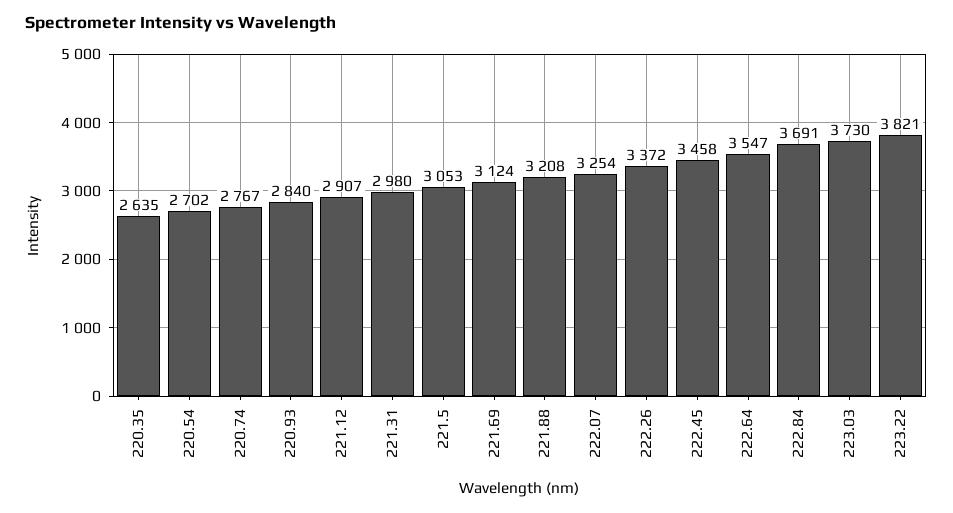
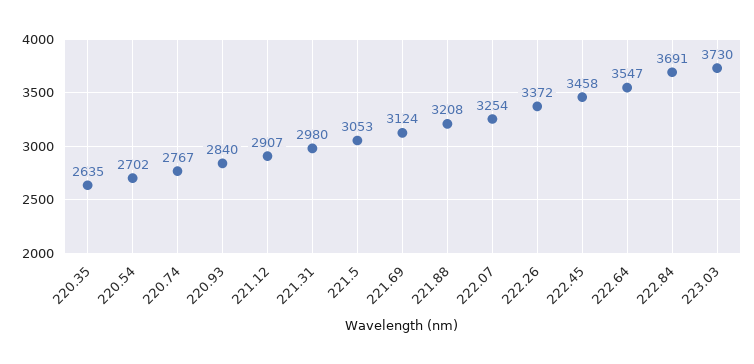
  {
    "220.35": 2635,
    "220.54": 2702,
    "220.74": 2767,
    "220.93": 2840,
    "221.12": 2907,
    "221.31": 2980,
    "221.5": 3053,
    "221.69": 3124,
    "221.88": 3208,
    "222.07": 3254,
    "222.26": 3372,
    "222.45": 3458,
    "222.64": 3547,
    "222.84": 3691,
-   "223.03": 3730,
+   "223.03": 3730
-   "223.22": 3821
  }

